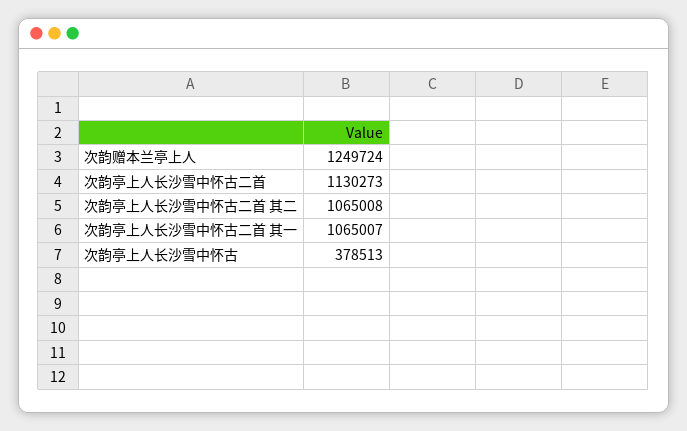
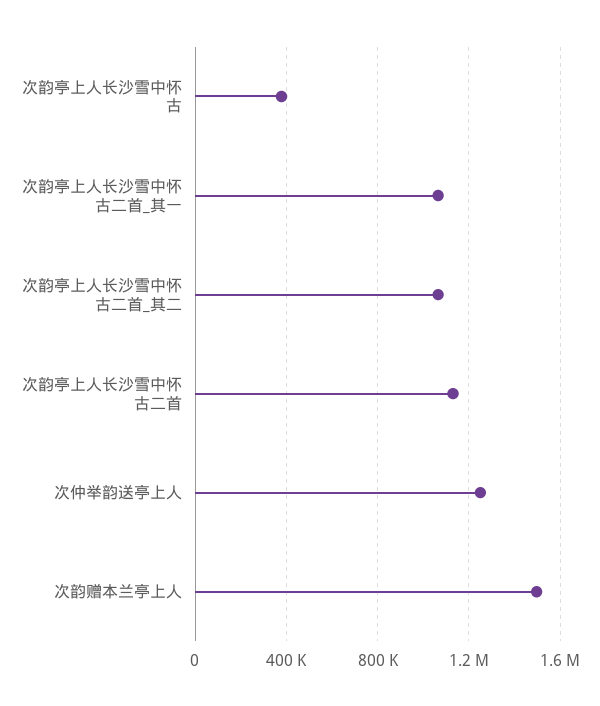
  {
-   "次韵赠本兰亭上人": 1249724,
+   "次韵赠本兰亭上人": 1500000,
    "次韵亭上人长沙雪中怀古二首": 1130273,
    "次韵亭上人长沙雪中怀古二首 其二": 1065008,
    "次韵亭上人长沙雪中怀古二首 其一": 1065007,
-   "次韵亭上人长沙雪中怀古": 378513
+   "次韵亭上人长沙雪中怀古": 378513,
+   "次仲举韵送亭上人": 1250000
  }

